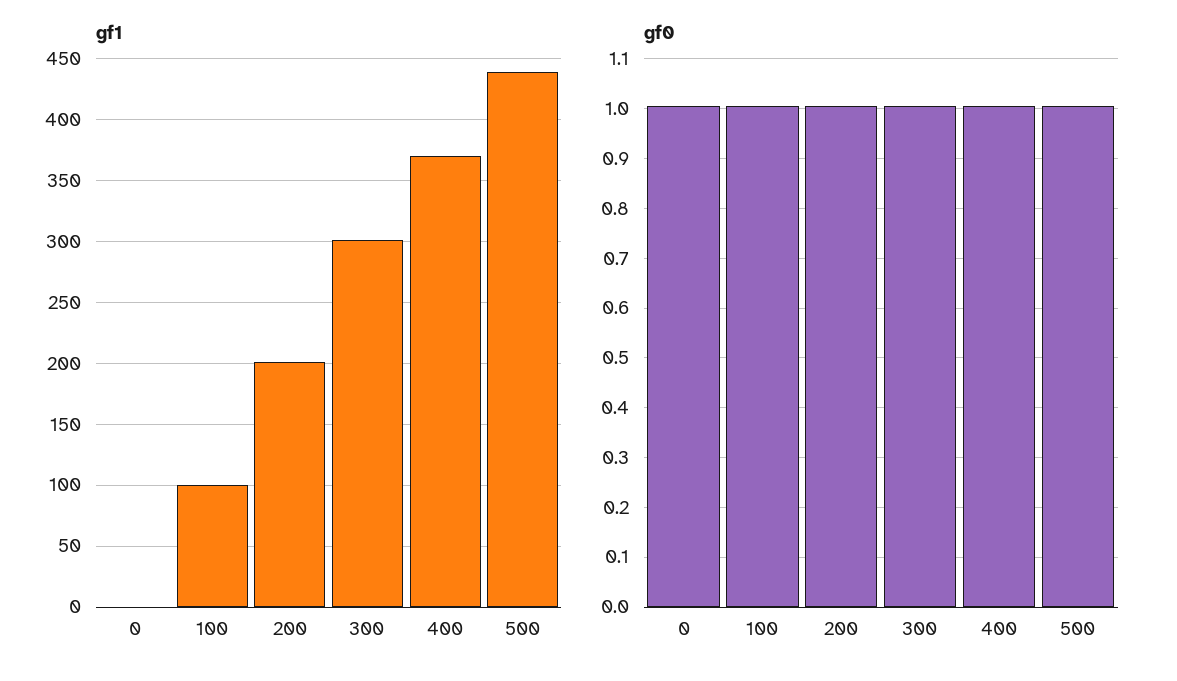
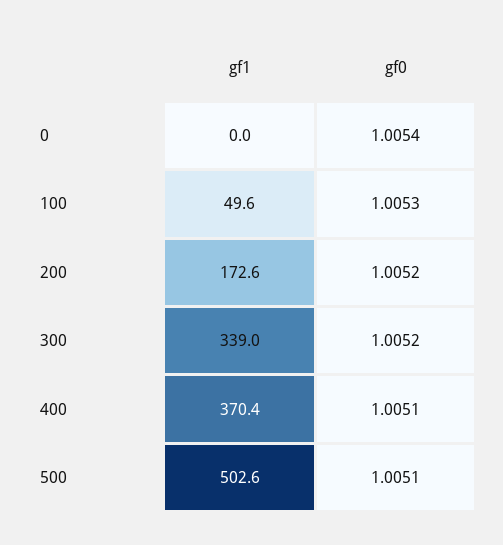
  {
    "gf1": {
      "0": 0,
-     "100": 100,
+     "100": 49.6,
-     "200": 200,
+     "200": 172.6,
-     "300": 300,
+     "300": 339,
      "400": 370.4,
-     "500": 440
+     "500": 502.6
    },
    "gf0": {
      "0": 1.0054,
      "100": 1.0053,
      "200": 1.0052,
      "300": 1.0052,
      "400": 1.0051,
      "500": 1.0051
    }
  }

